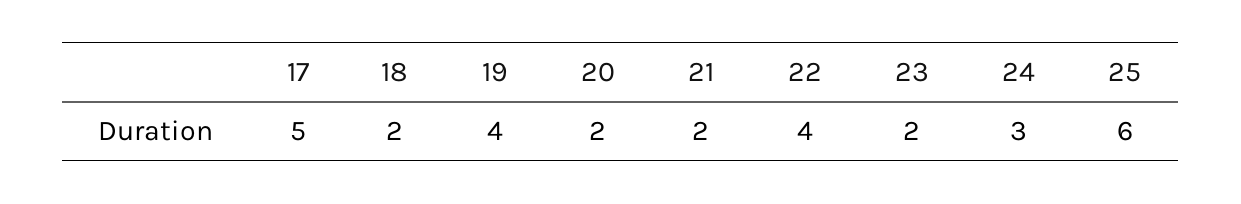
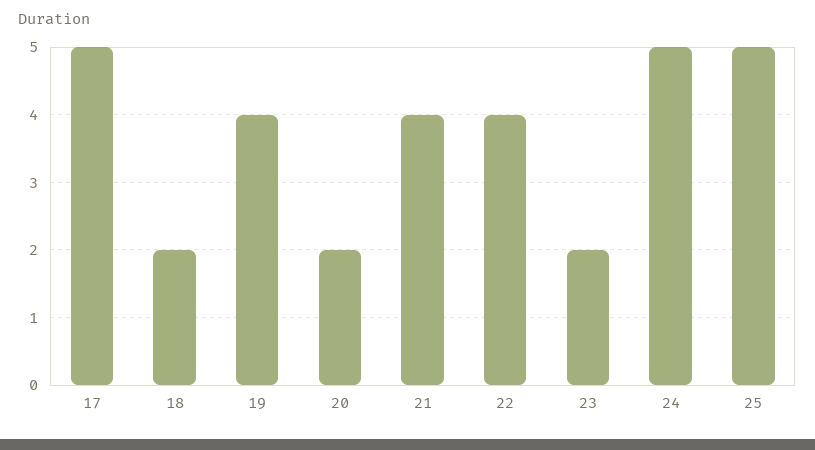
  {
    "17": 5,
    "18": 2,
    "19": 4,
    "20": 2,
-   "21": 2,
+   "21": 4,
    "22": 4,
    "23": 2,
-   "24": 3,
+   "24": 5,
-   "25": 6
+   "25": 5
  }

